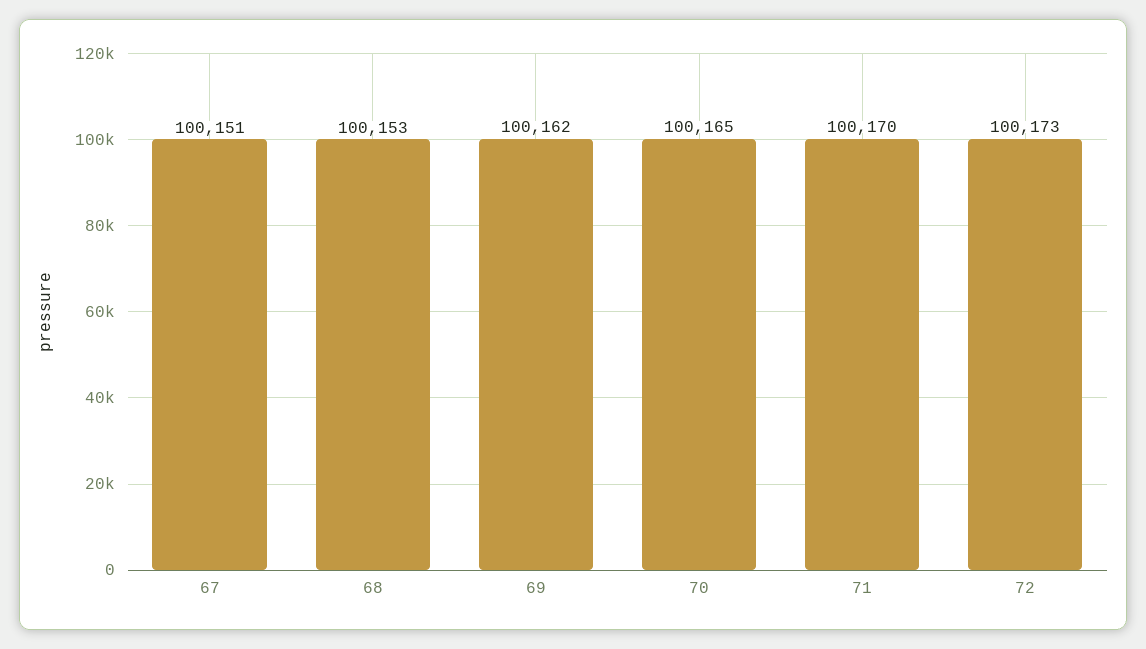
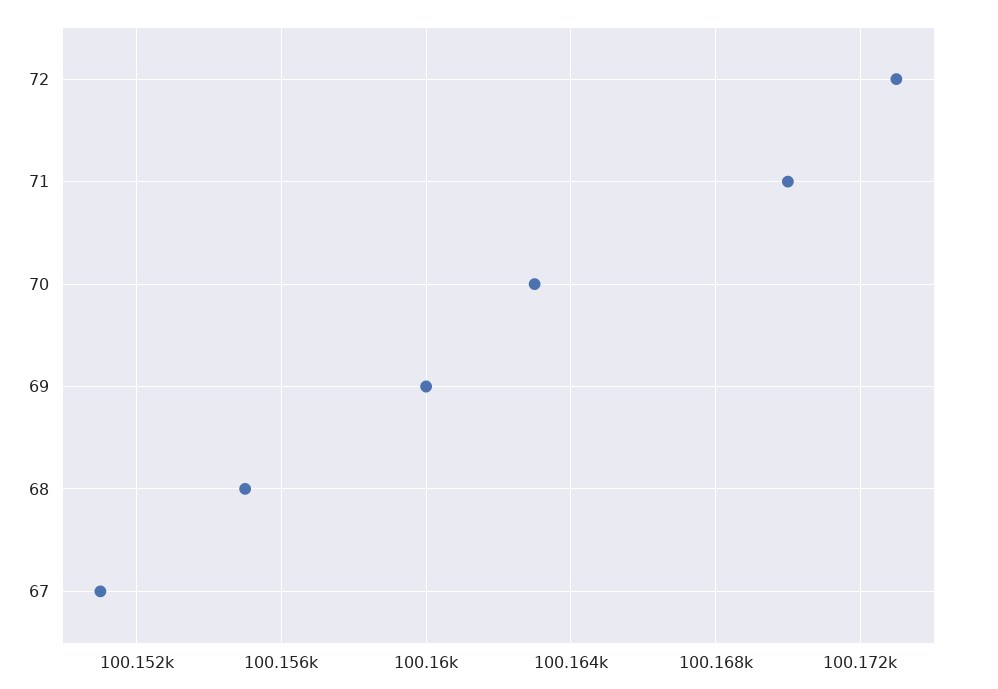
  {
    "67": 100151,
-   "68": 100153,
+   "68": 100155,
-   "69": 100162,
+   "69": 100160,
-   "70": 100165,
+   "70": 100163,
    "71": 100170,
    "72": 100173
  }

